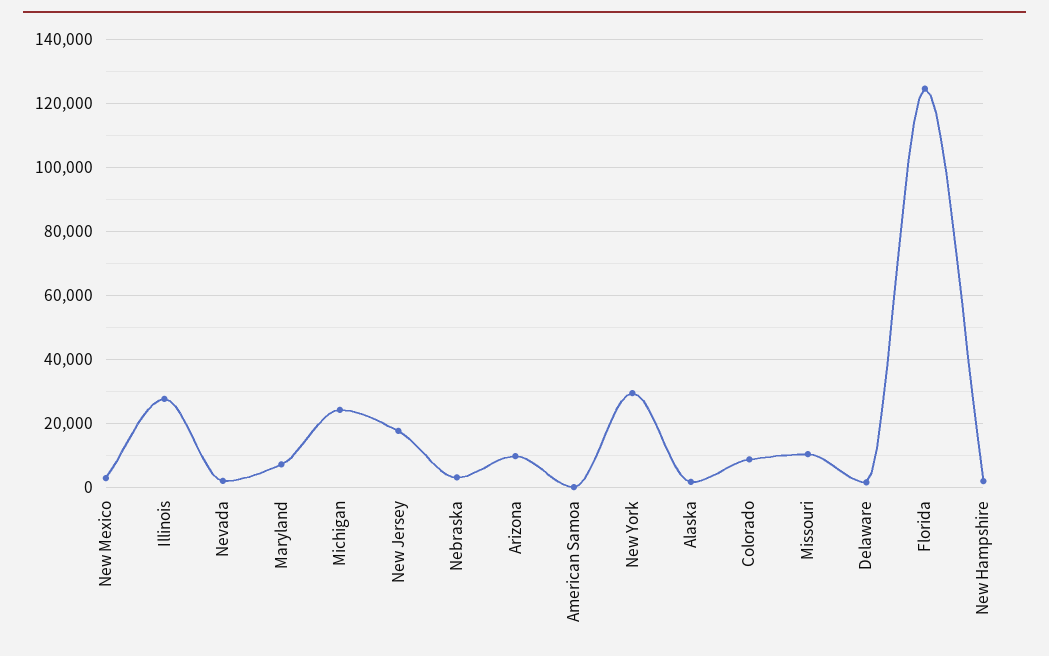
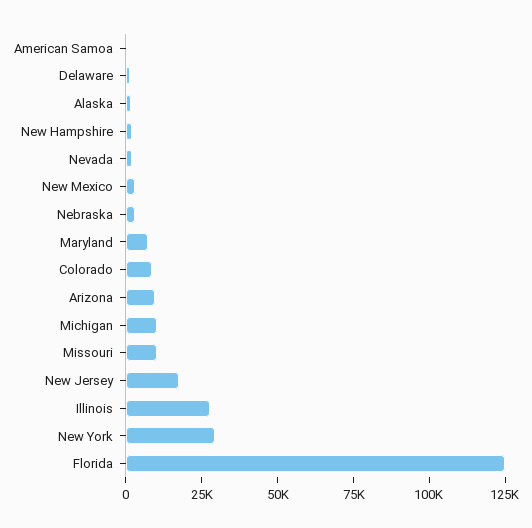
  {
    "New Mexico": 2000,
    "Illinois": 28000,
    "Nevada": 2000,
    "Maryland": 8000,
-   "Michigan": 24000,
+   "Michigan": 10000,
    "New Jersey": 18000,
    "Nebraska": 4000,
    "Arizona": 10000,
    "American Samoa": 0,
    "New York": 30000,
    "Alaska": 2000,
    "Colorado": 8000,
    "Missouri": 10000,
    "Delaware": 2000,
    "Florida": 124000,
    "New Hampshire": 2000
  }

